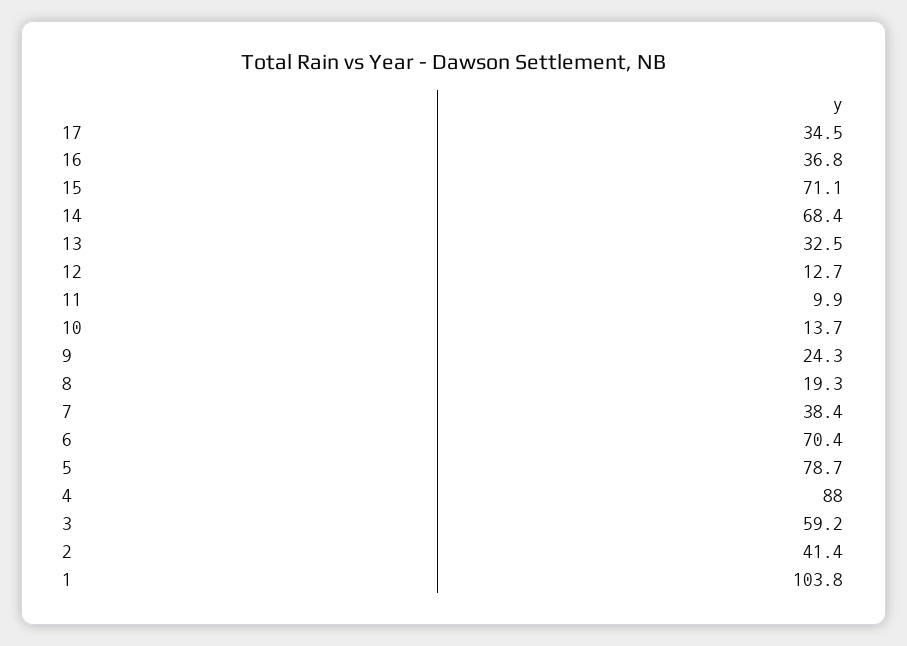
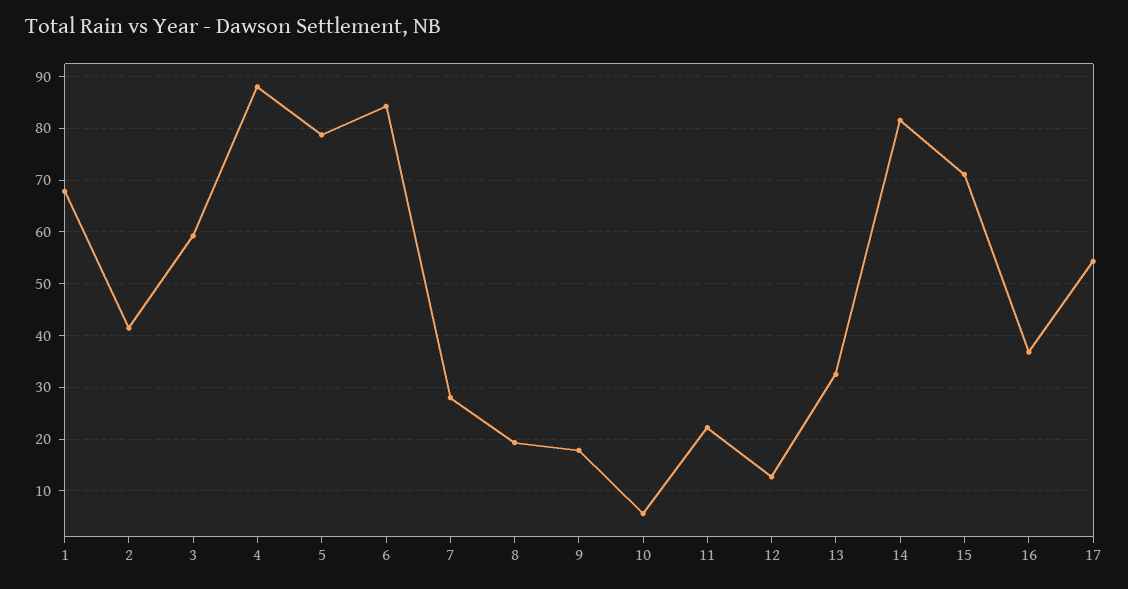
  {
-   "17": 34.5,
+   "17": 54,
    "16": 36.8,
    "15": 71.1,
-   "14": 68.4,
+   "14": 82,
    "13": 32.5,
    "12": 12.7,
-   "11": 9.9,
+   "11": 22,
-   "10": 13.7,
+   "10": 6,
-   "9": 24.3,
+   "9": 18,
    "8": 19.3,
-   "7": 38.4,
+   "7": 28,
-   "6": 70.4,
+   "6": 84,
    "5": 78.7,
    "4": 88,
    "3": 59.2,
    "2": 41.4,
-   "1": 103.8
+   "1": 68
  }

